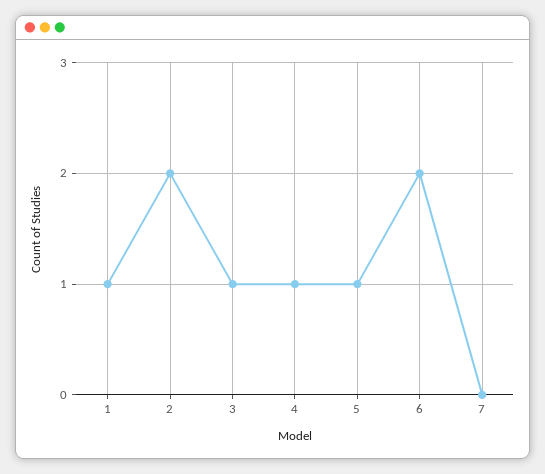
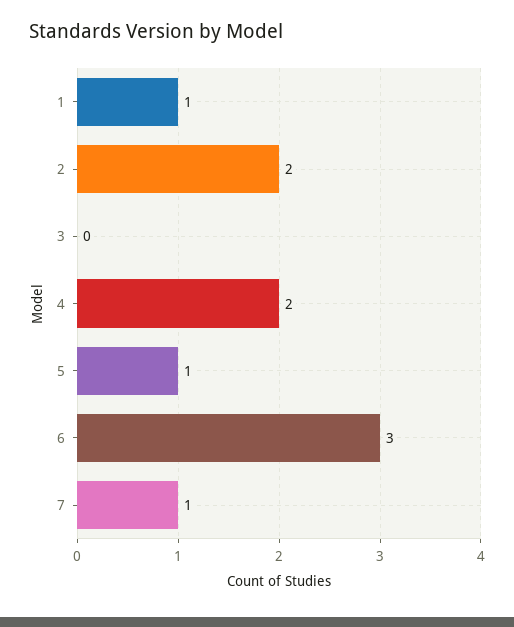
  {
    "1": 1,
    "2": 2,
-   "3": 1,
+   "3": 0,
-   "4": 1,
+   "4": 2,
    "5": 1,
-   "6": 2,
+   "6": 3,
-   "7": 0
+   "7": 1
  }

